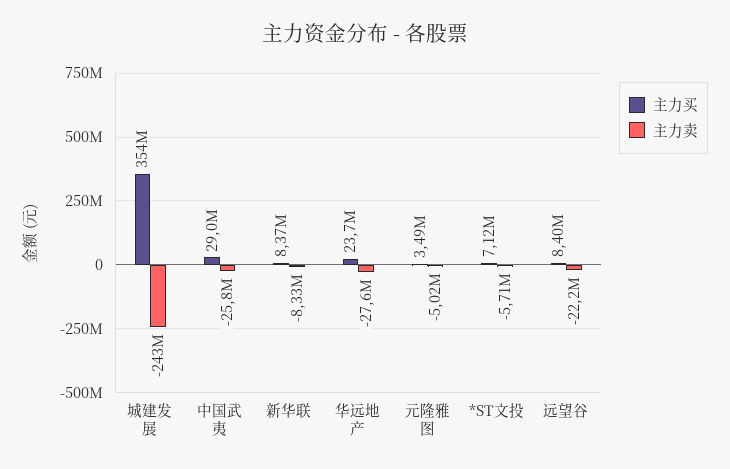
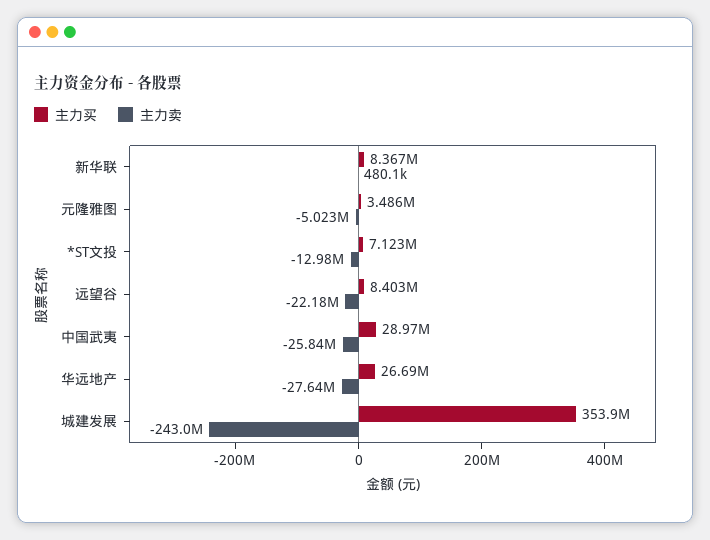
  {
    "主力买": {
      "城建发展": 353900000,
      "中国武夷": 28970000,
      "新华联": 8367000,
-     "华远地产": 23700000,
+     "华远地产": 26690000,
      "元隆雅图": 3486000,
      "*ST文投": 7123000,
      "远望谷": 8403000
    },
    "主力卖": {
      "城建发展": -243000000,
      "中国武夷": -25840000,
-     "新华联": -8330000,
+     "新华联": 480100,
      "华远地产": -27640000,
      "元隆雅图": -5023000,
-     "*ST文投": -5710000,
+     "*ST文投": -12980000,
      "远望谷": -22180000
    }
  }

